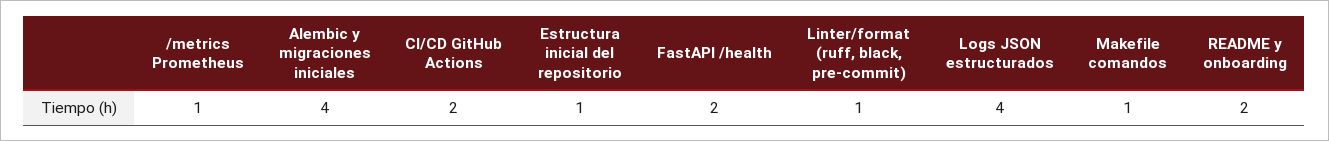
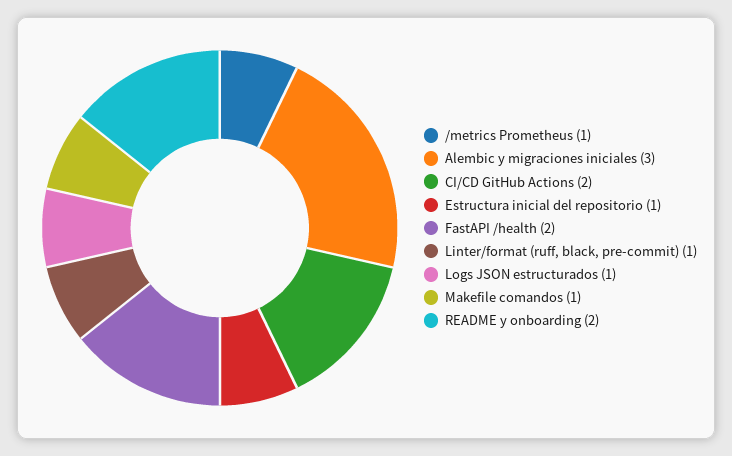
  {
    "/metrics Prometheus": 1,
-   "Alembic y migraciones iniciales": 4,
+   "Alembic y migraciones iniciales": 3,
    "CI/CD GitHub Actions": 2,
    "Estructura inicial del repositorio": 1,
    "FastAPI /health": 2,
    "Linter/format (ruff, black, pre-commit)": 1,
-   "Logs JSON estructurados": 4,
+   "Logs JSON estructurados": 1,
    "Makefile comandos": 1,
    "README y onboarding": 2
  }

